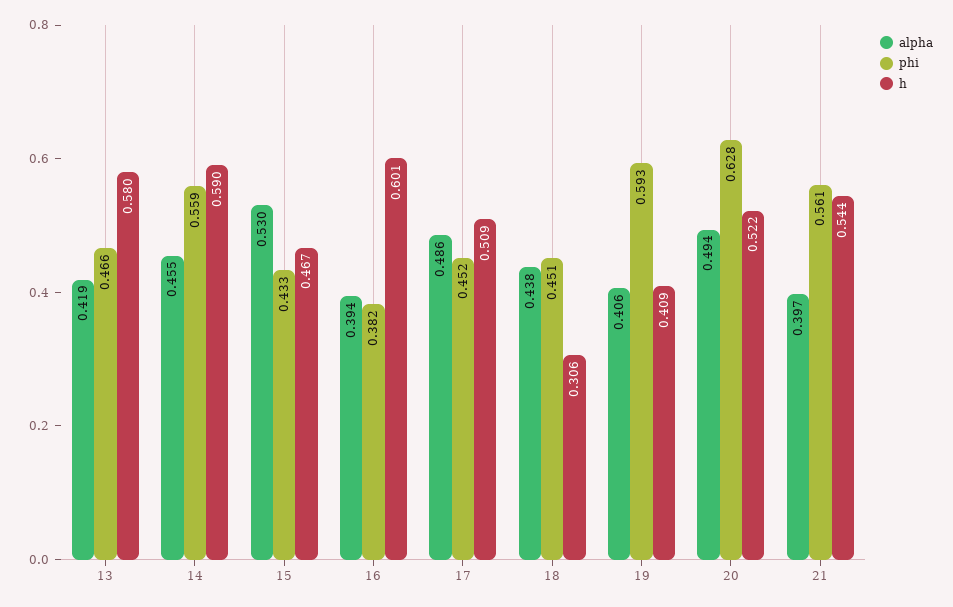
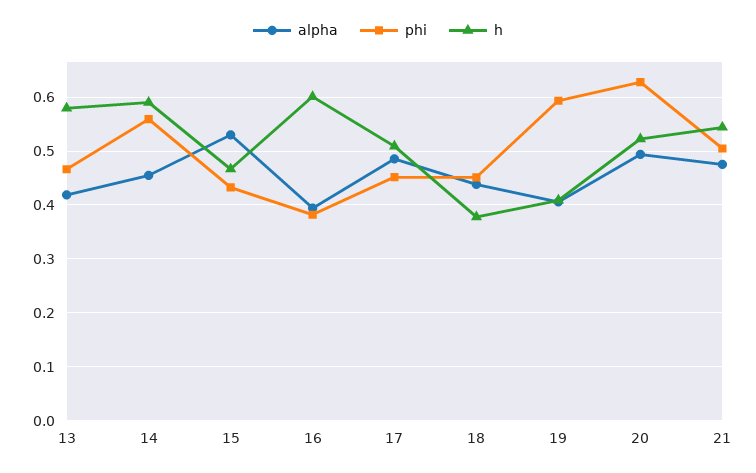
  {
    "alpha": {
      "13": 0.419,
      "14": 0.455,
      "15": 0.53,
      "16": 0.394,
      "17": 0.486,
      "18": 0.438,
      "19": 0.406,
      "20": 0.494,
-     "21": 0.397
+     "21": 0.48
    },
    "phi": {
      "13": 0.466,
      "14": 0.559,
      "15": 0.433,
      "16": 0.382,
      "17": 0.452,
      "18": 0.451,
      "19": 0.593,
      "20": 0.628,
-     "21": 0.561
+     "21": 0.5
    },
    "h": {
      "13": 0.58,
      "14": 0.59,
      "15": 0.467,
      "16": 0.601,
      "17": 0.509,
-     "18": 0.306,
+     "18": 0.38,
      "19": 0.409,
      "20": 0.522,
      "21": 0.544
    }
  }

